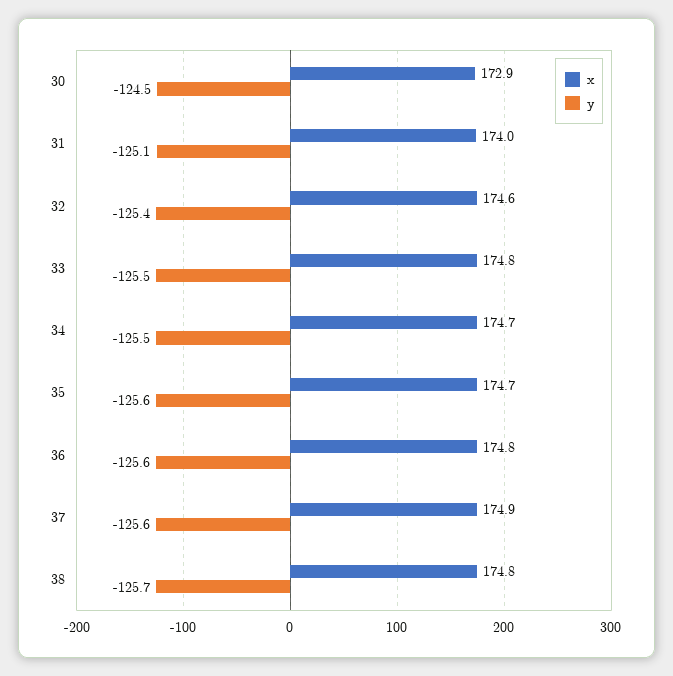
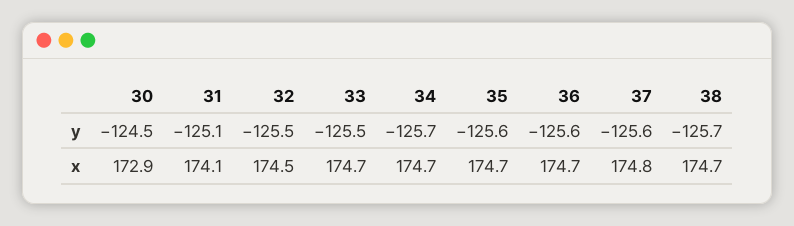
  {
    "x": {
      "30": 172.9,
-     "31": 174,
+     "31": 174.1,
-     "32": 174.6,
+     "32": 174.5,
-     "33": 174.8,
+     "33": 174.7,
      "34": 174.7,
      "35": 174.7,
-     "36": 174.8,
+     "36": 174.7,
-     "37": 174.9,
+     "37": 174.8,
-     "38": 174.8
+     "38": 174.7
    },
    "y": {
      "30": -124.5,
      "31": -125.1,
-     "32": -125.4,
+     "32": -125.5,
      "33": -125.5,
-     "34": -125.5,
+     "34": -125.7,
      "35": -125.6,
      "36": -125.6,
      "37": -125.6,
      "38": -125.7
    }
  }

